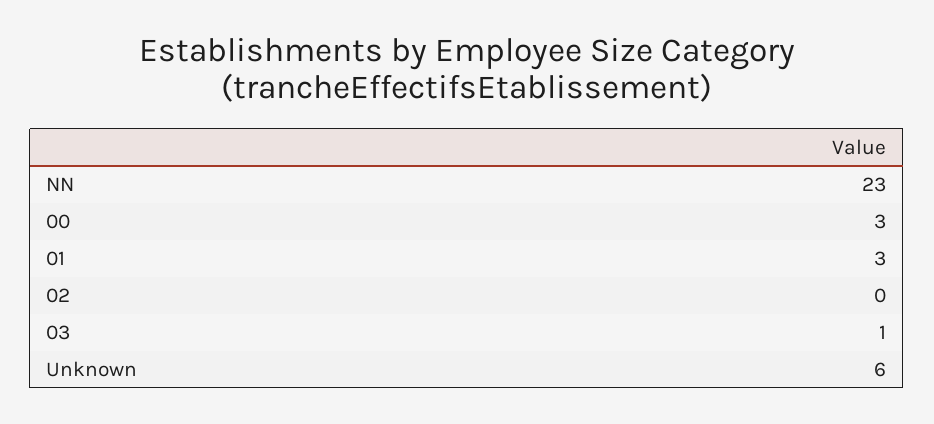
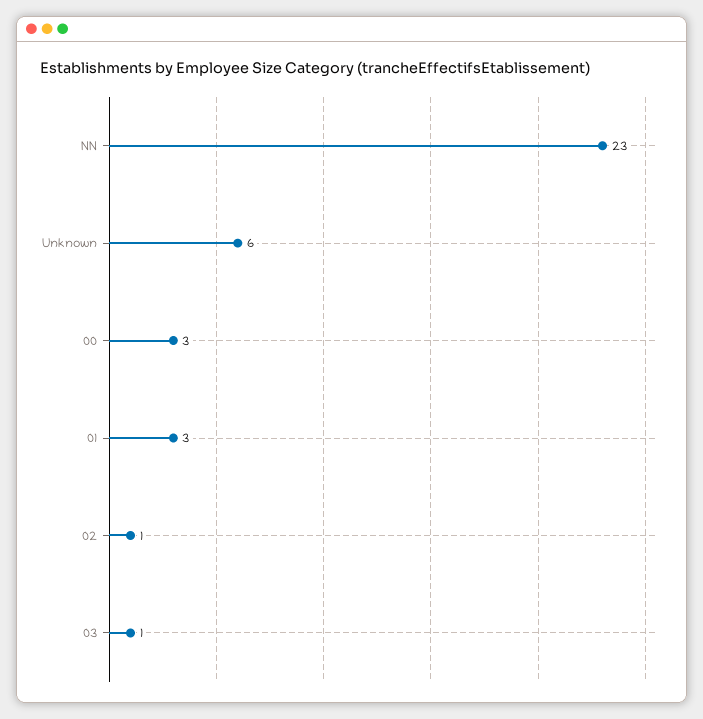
  {
    "NN": 23,
    "00": 3,
    "01": 3,
-   "02": 0,
+   "02": 1,
    "03": 1,
    "Unknown": 6
  }

